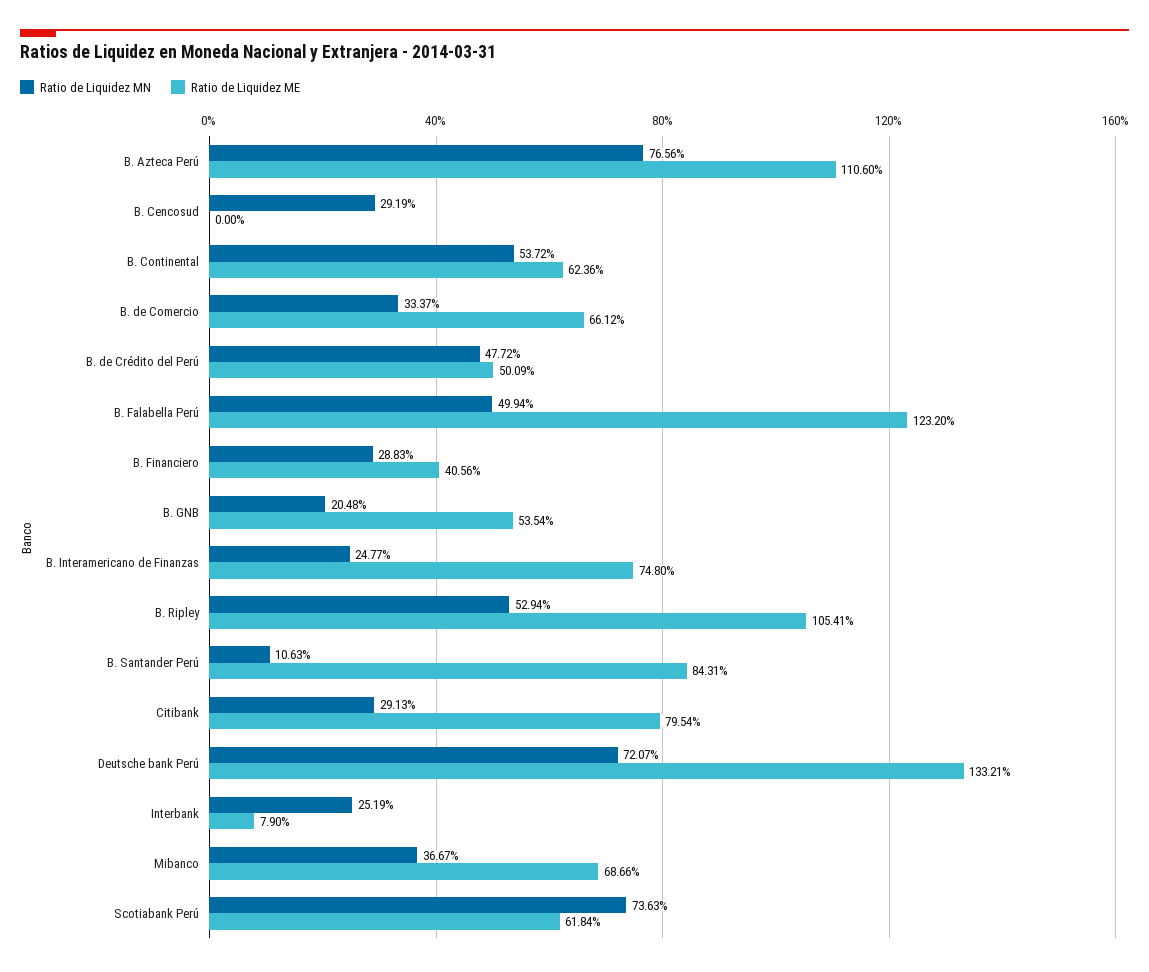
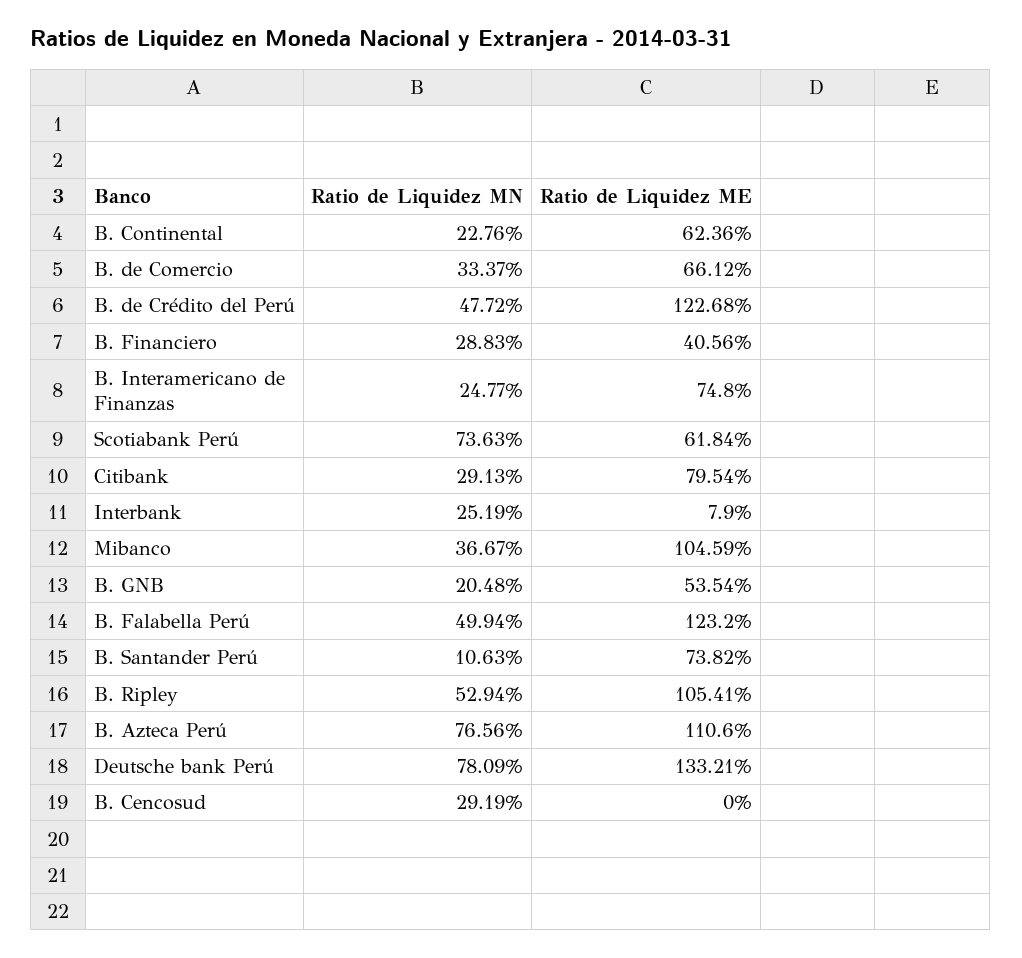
  {
    "Ratio de Liquidez MN": {
      "B. Azteca Perú": 76.56,
      "B. Cencosud": 29.19,
-     "B. Continental": 53.72,
+     "B. Continental": 22.76,
      "B. de Comercio": 33.37,
      "B. de Crédito del Perú": 47.72,
      "B. Falabella Perú": 49.94,
      "B. Financiero": 28.83,
      "B. GNB": 20.48,
      "B. Interamericano de Finanzas": 24.77,
      "B. Ripley": 52.94,
      "B. Santander Perú": 10.63,
      "Citibank": 29.13,
-     "Deutsche bank Perú": 72.07,
+     "Deutsche bank Perú": 78.09,
      "Interbank": 25.19,
      "Mibanco": 36.67,
      "Scotiabank Perú": 73.63
    },
    "Ratio de Liquidez ME": {
      "B. Azteca Perú": 110.6,
      "B. Cencosud": 0,
      "B. Continental": 62.36,
      "B. de Comercio": 66.12,
-     "B. de Crédito del Perú": 50.09,
+     "B. de Crédito del Perú": 122.68,
      "B. Falabella Perú": 123.2,
      "B. Financiero": 40.56,
      "B. GNB": 53.54,
      "B. Interamericano de Finanzas": 74.8,
      "B. Ripley": 105.41,
-     "B. Santander Perú": 84.31,
+     "B. Santander Perú": 73.82,
      "Citibank": 79.54,
      "Deutsche bank Perú": 133.21,
      "Interbank": 7.9,
-     "Mibanco": 68.66,
+     "Mibanco": 104.59,
      "Scotiabank Perú": 61.84
    }
  }

